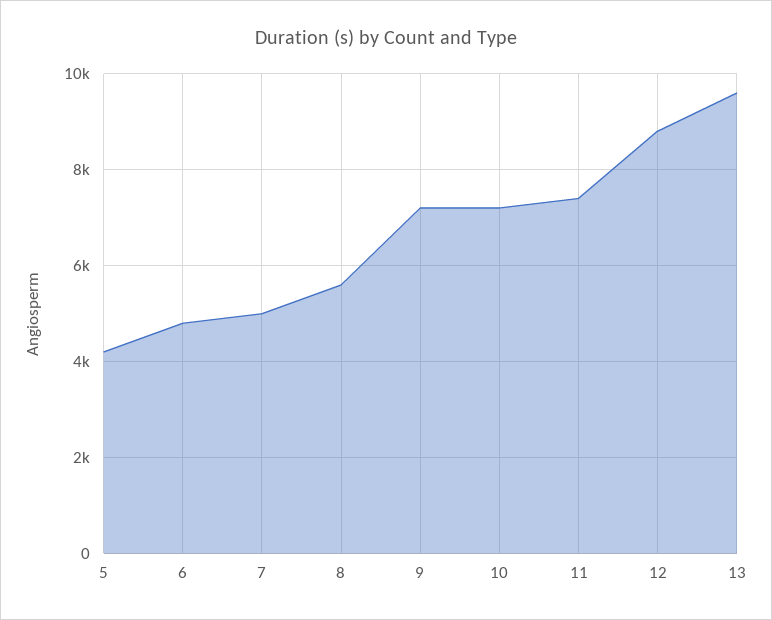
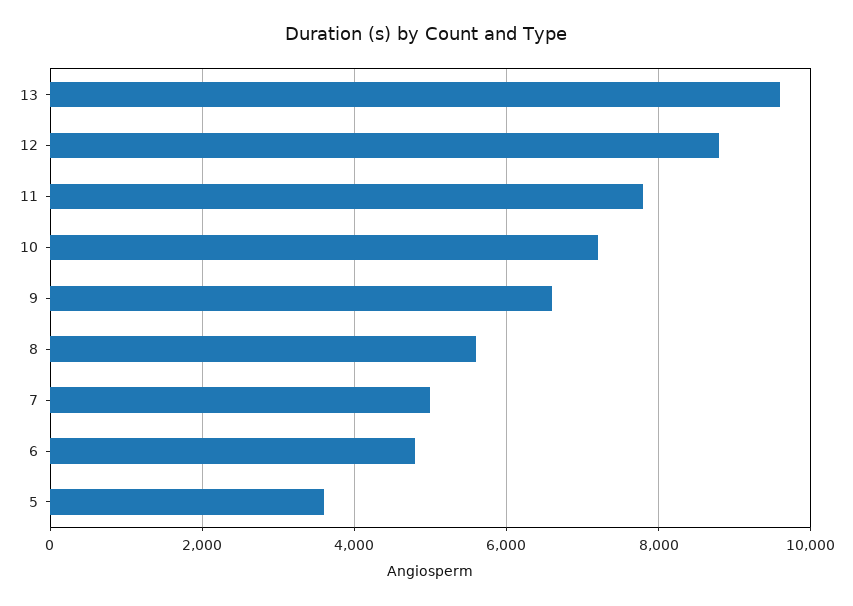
  {
-   "5": 4200,
+   "5": 3600,
    "6": 4800,
    "7": 5000,
    "8": 5600,
-   "9": 7200,
+   "9": 6600,
    "10": 7200,
-   "11": 7400,
+   "11": 7800,
    "12": 8800,
    "13": 9600
  }

